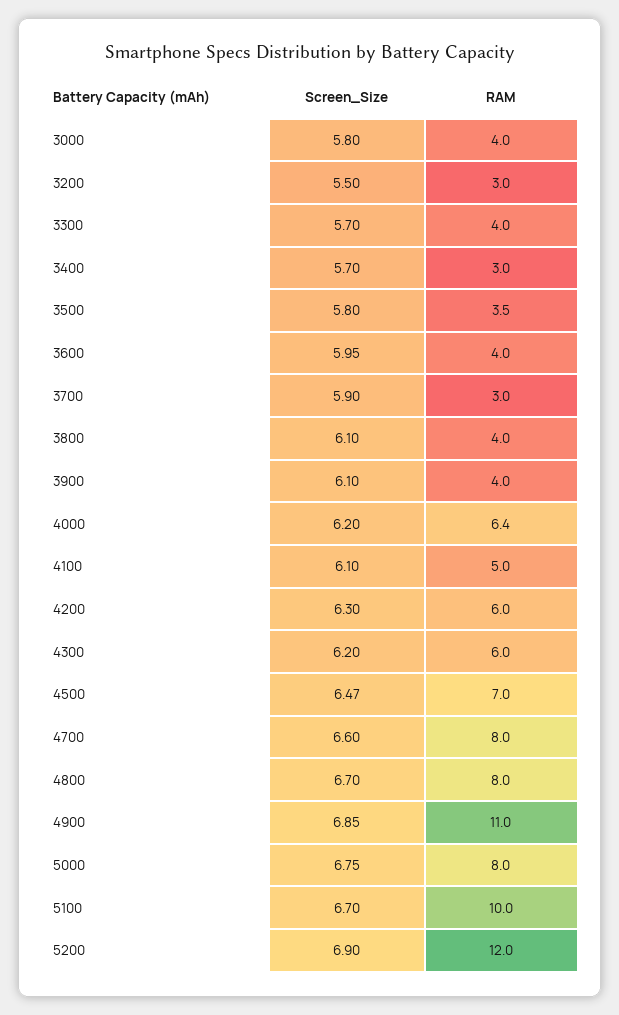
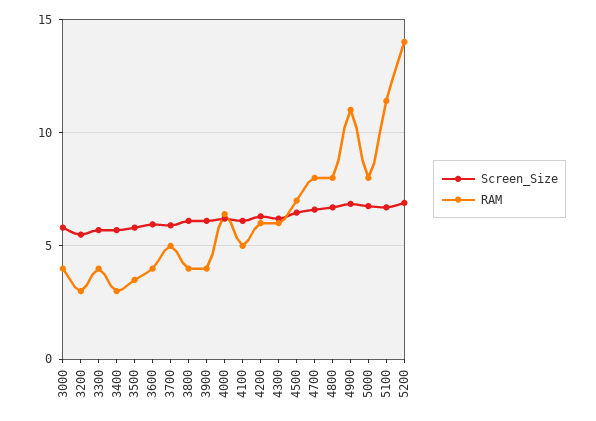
  {
    "Screen_Size": {
      "3000": 5.8,
      "3200": 5.5,
      "3300": 5.7,
      "3400": 5.7,
      "3500": 5.8,
      "3600": 5.95,
      "3700": 5.9,
      "3800": 6.1,
      "3900": 6.1,
      "4000": 6.2,
      "4100": 6.1,
      "4200": 6.3,
      "4300": 6.2,
      "4500": 6.47,
      "4700": 6.6,
      "4800": 6.7,
      "4900": 6.85,
      "5000": 6.75,
      "5100": 6.7,
      "5200": 6.9
    },
    "RAM": {
      "3000": 4,
      "3200": 3,
      "3300": 4,
      "3400": 3,
      "3500": 3.5,
      "3600": 4,
-     "3700": 3,
+     "3700": 5,
      "3800": 4,
      "3900": 4,
      "4000": 6.4,
      "4100": 5,
      "4200": 6,
      "4300": 6,
      "4500": 7,
      "4700": 8,
      "4800": 8,
      "4900": 11,
      "5000": 8,
-     "5100": 10,
+     "5100": 11.5,
-     "5200": 12
+     "5200": 14
    }
  }

